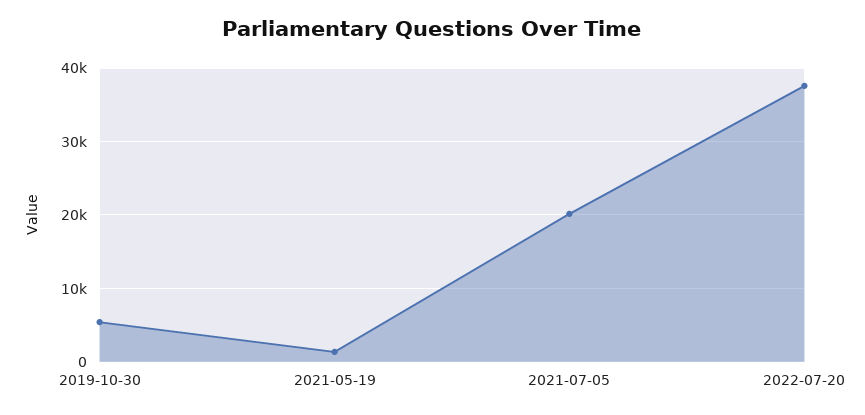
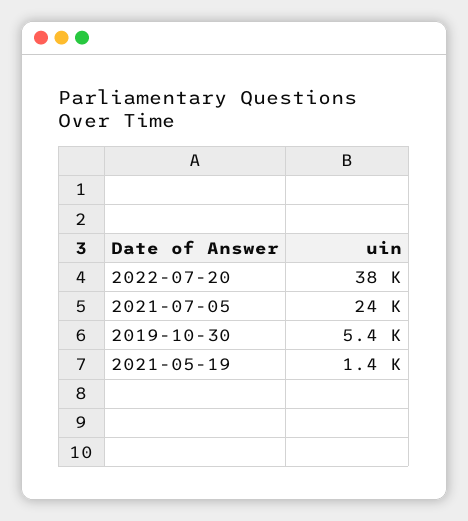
  {
    "2019-10-30": 5400,
    "2021-05-19": 1400,
-   "2021-07-05": 20000,
+   "2021-07-05": 24000,
    "2022-07-20": 38000
  }

